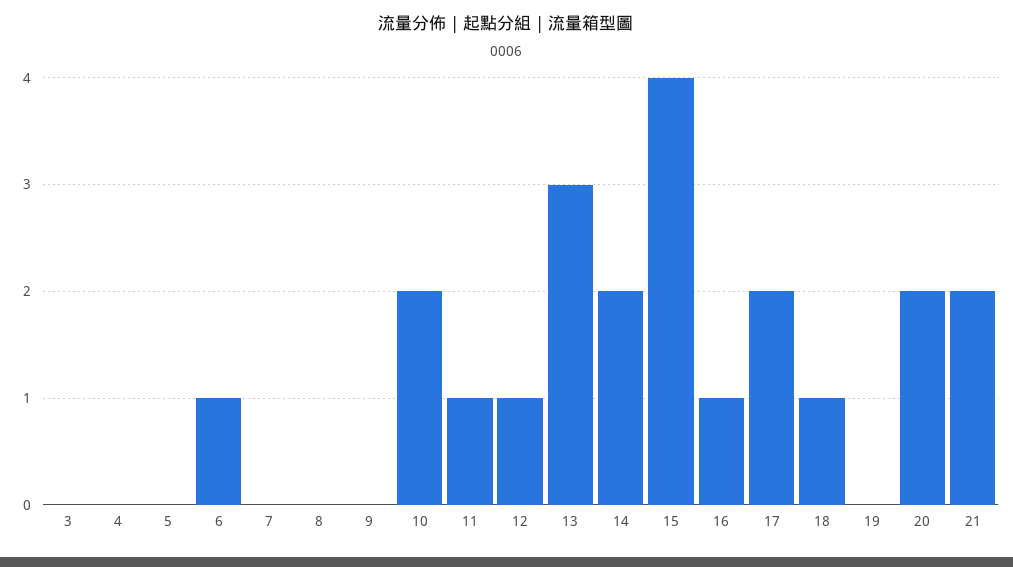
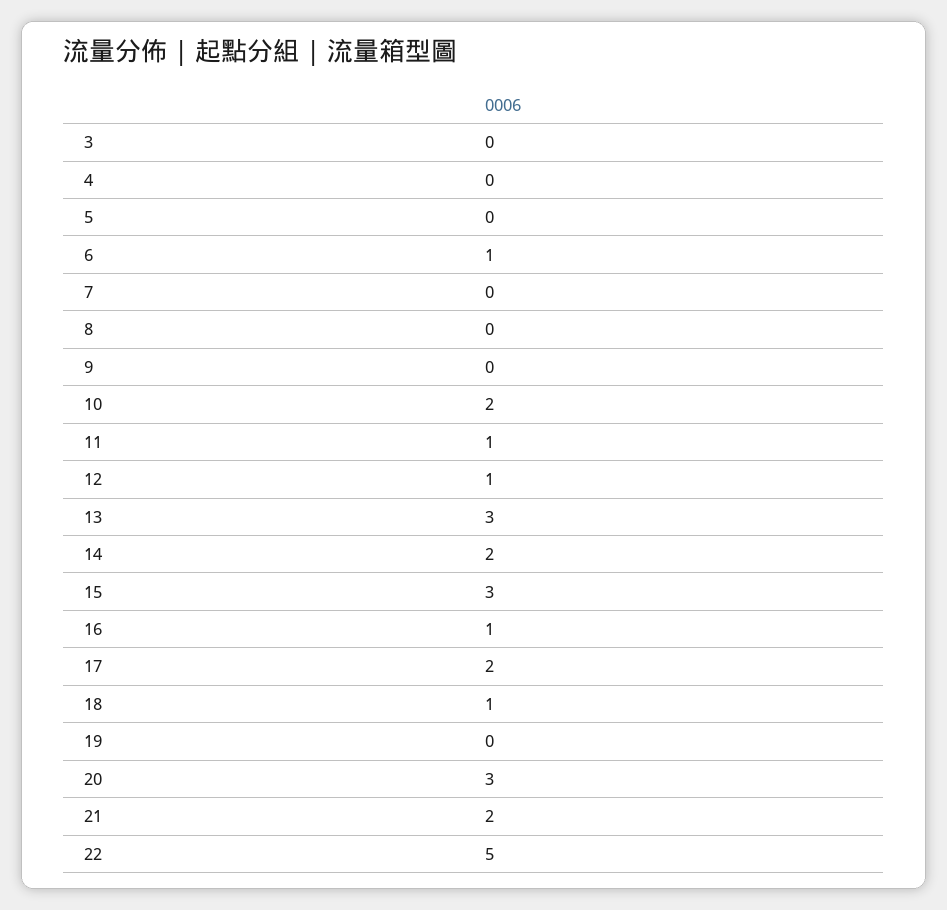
  {
    "3": 0,
    "4": 0,
    "5": 0,
    "6": 1,
    "7": 0,
    "8": 0,
    "9": 0,
    "10": 2,
    "11": 1,
    "12": 1,
    "13": 3,
    "14": 2,
-   "15": 4,
+   "15": 3,
    "16": 1,
    "17": 2,
    "18": 1,
    "19": 0,
-   "20": 2,
+   "20": 3,
-   "21": 2
+   "21": 2,
+   "22": 5
  }

